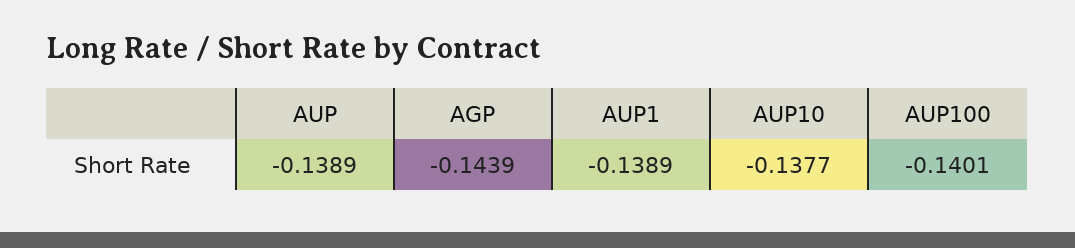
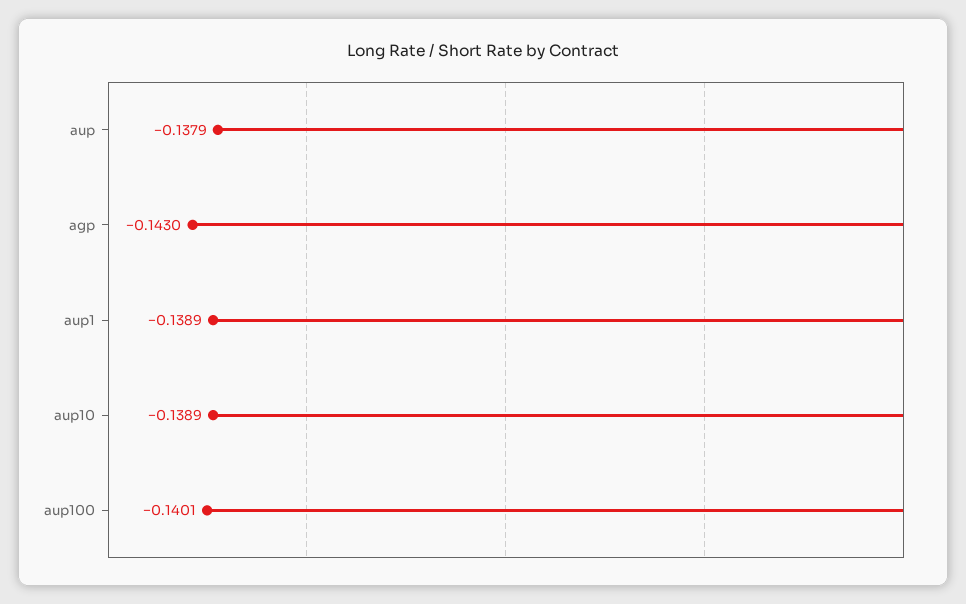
  {
-   "AUP": -0.1389,
+   "AUP": -0.1379,
-   "AGP": -0.1439,
+   "AGP": -0.143,
    "AUP1": -0.1389,
-   "AUP10": -0.1377,
+   "AUP10": -0.1389,
    "AUP100": -0.1401
  }

